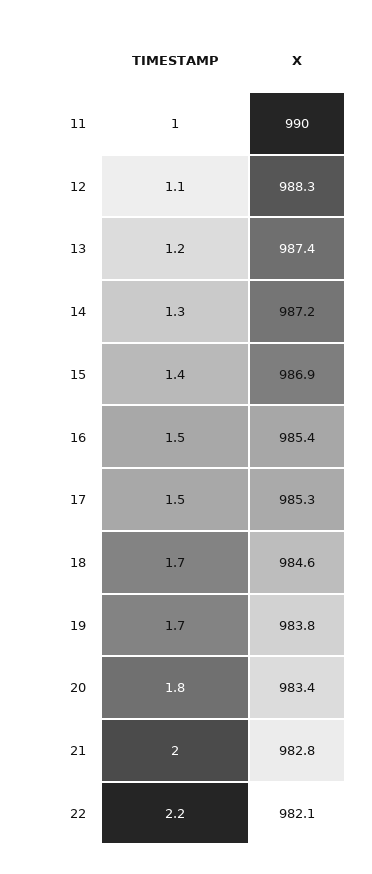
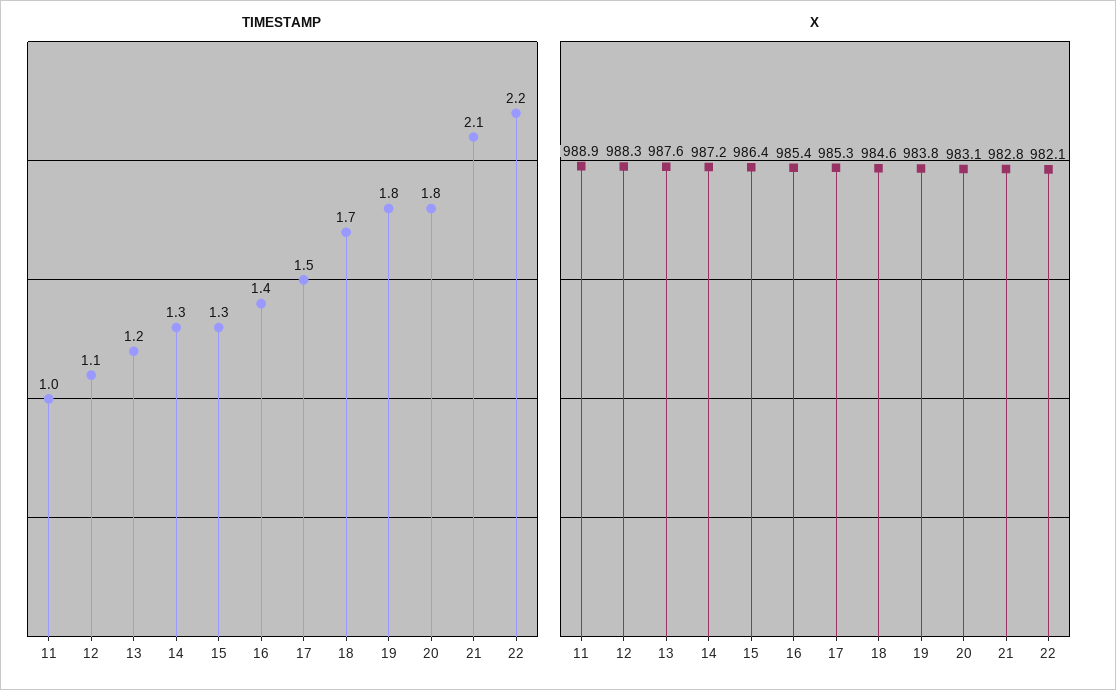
  {
    "TIMESTAMP": {
      "11": 1,
      "12": 1.1,
      "13": 1.2,
      "14": 1.3,
-     "15": 1.4,
+     "15": 1.3,
-     "16": 1.5,
+     "16": 1.4,
      "17": 1.5,
      "18": 1.7,
-     "19": 1.7,
+     "19": 1.8,
      "20": 1.8,
-     "21": 2,
+     "21": 2.1,
      "22": 2.2
    },
    "X": {
-     "11": 990,
+     "11": 988.9,
      "12": 988.3,
-     "13": 987.4,
+     "13": 987.6,
      "14": 987.2,
-     "15": 986.9,
+     "15": 986.4,
      "16": 985.4,
      "17": 985.3,
      "18": 984.6,
      "19": 983.8,
-     "20": 983.4,
+     "20": 983.1,
      "21": 982.8,
      "22": 982.1
    }
  }

